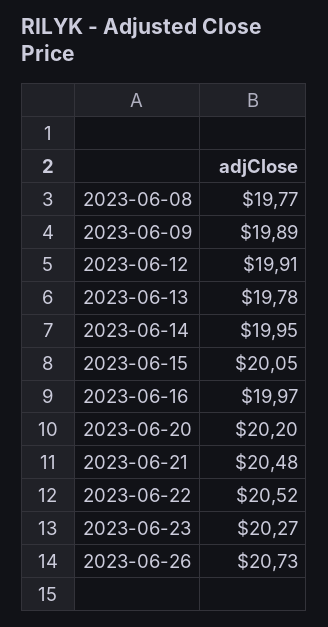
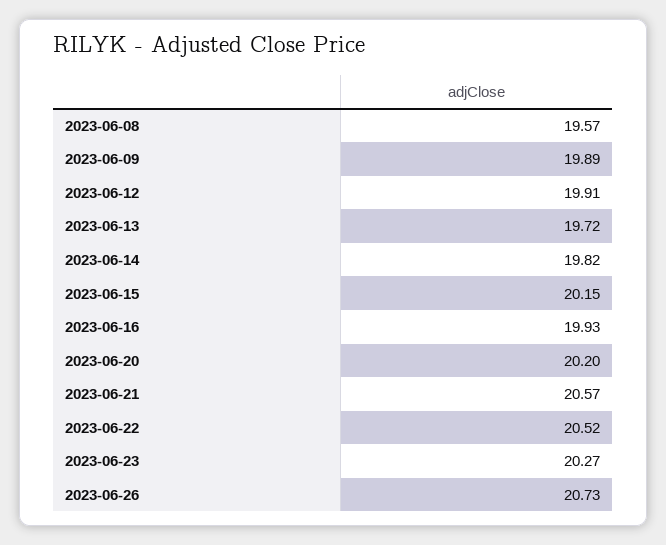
  {
-   "2023-06-08": 19.77,
+   "2023-06-08": 19.57,
    "2023-06-09": 19.89,
    "2023-06-12": 19.91,
-   "2023-06-13": 19.78,
+   "2023-06-13": 19.72,
-   "2023-06-14": 19.95,
+   "2023-06-14": 19.82,
-   "2023-06-15": 20.05,
+   "2023-06-15": 20.15,
-   "2023-06-16": 19.97,
+   "2023-06-16": 19.93,
    "2023-06-20": 20.2,
-   "2023-06-21": 20.48,
+   "2023-06-21": 20.57,
    "2023-06-22": 20.52,
    "2023-06-23": 20.27,
    "2023-06-26": 20.73
  }

